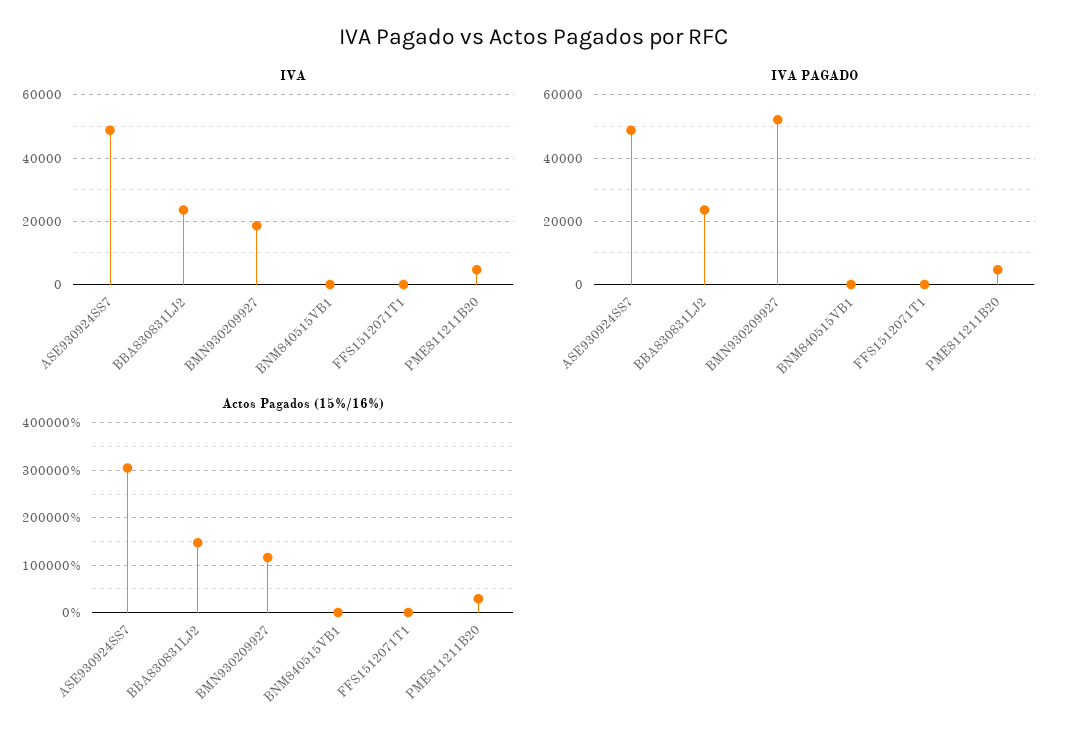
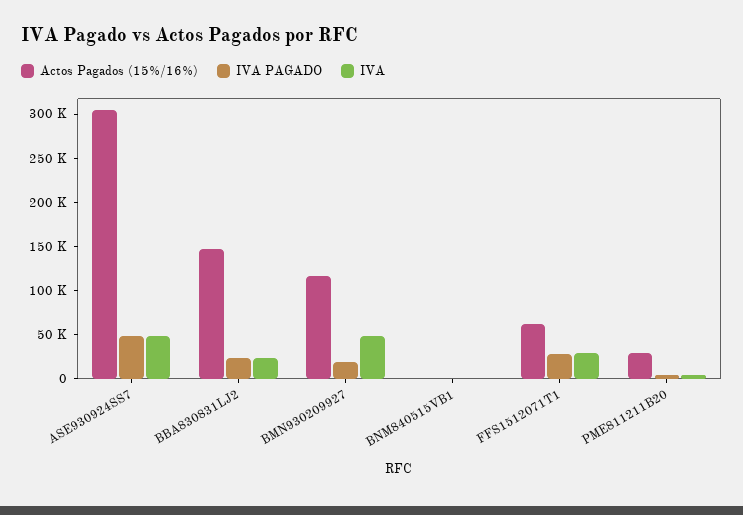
  {
    "IVA": {
      "ASE930924SS7": 48000,
      "BBA830831LJ2": 24000,
-     "BMN930209927": 18000,
+     "BMN930209927": 50000,
      "BNM840515VB1": 0,
-     "FFS1512071T1": 0,
+     "FFS1512071T1": 30000,
      "PME811211B20": 4000
    },
    "IVA PAGADO": {
      "ASE930924SS7": 48000,
      "BBA830831LJ2": 24000,
-     "BMN930209927": 52000,
+     "BMN930209927": 20000,
      "BNM840515VB1": 0,
-     "FFS1512071T1": 0,
+     "FFS1512071T1": 30000,
      "PME811211B20": 4000
    },
    "Actos Pagados (15%/16%)": {
      "ASE930924SS7": 300000,
      "BBA830831LJ2": 150000,
      "BMN930209927": 120000,
      "BNM840515VB1": 0,
-     "FFS1512071T1": 0,
+     "FFS1512071T1": 60000,
      "PME811211B20": 30000
    }
  }

